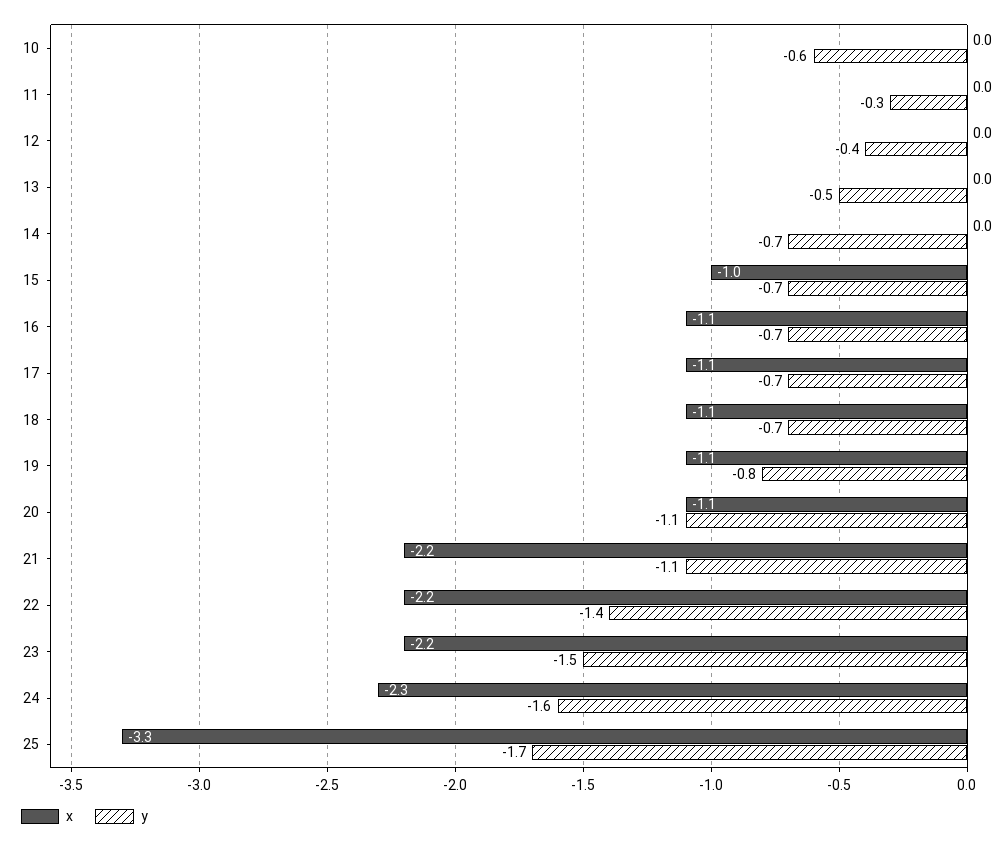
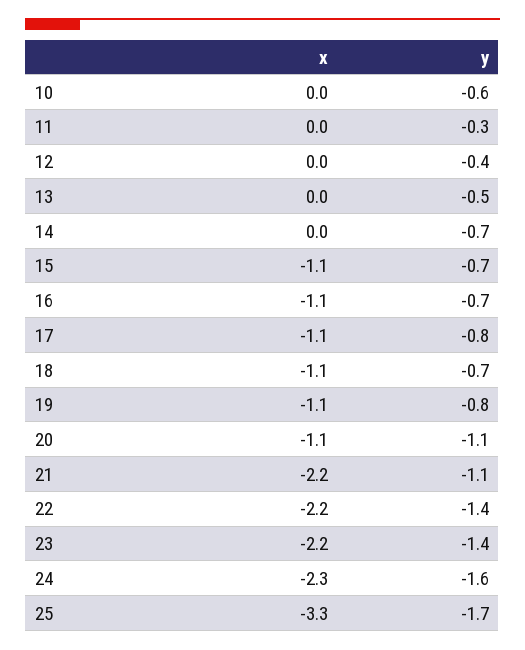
  {
    "x": {
      "10": 0,
      "11": 0,
      "12": 0,
      "13": 0,
      "14": 0,
-     "15": -1,
+     "15": -1.1,
      "16": -1.1,
      "17": -1.1,
      "18": -1.1,
      "19": -1.1,
      "20": -1.1,
      "21": -2.2,
      "22": -2.2,
      "23": -2.2,
      "24": -2.3,
      "25": -3.3
    },
    "y": {
      "10": -0.6,
      "11": -0.3,
      "12": -0.4,
      "13": -0.5,
      "14": -0.7,
      "15": -0.7,
      "16": -0.7,
-     "17": -0.7,
+     "17": -0.8,
      "18": -0.7,
      "19": -0.8,
      "20": -1.1,
      "21": -1.1,
      "22": -1.4,
-     "23": -1.5,
+     "23": -1.4,
      "24": -1.6,
      "25": -1.7
    }
  }

